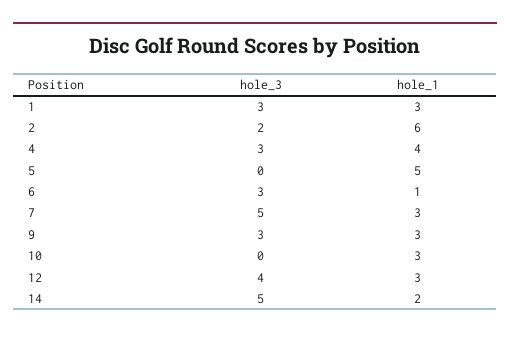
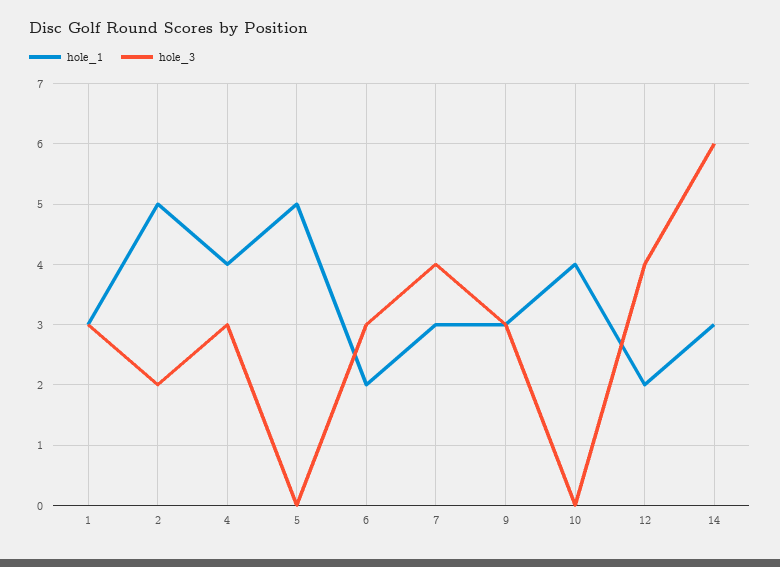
  {
    "hole_3": {
      "1": 3,
      "2": 2,
      "4": 3,
      "5": 0,
      "6": 3,
-     "7": 5,
+     "7": 4,
      "9": 3,
      "10": 0,
      "12": 4,
-     "14": 5
+     "14": 6
    },
    "hole_1": {
      "1": 3,
-     "2": 6,
+     "2": 5,
      "4": 4,
      "5": 5,
-     "6": 1,
+     "6": 2,
      "7": 3,
      "9": 3,
-     "10": 3,
+     "10": 4,
-     "12": 3,
+     "12": 2,
-     "14": 2
+     "14": 3
    }
  }

